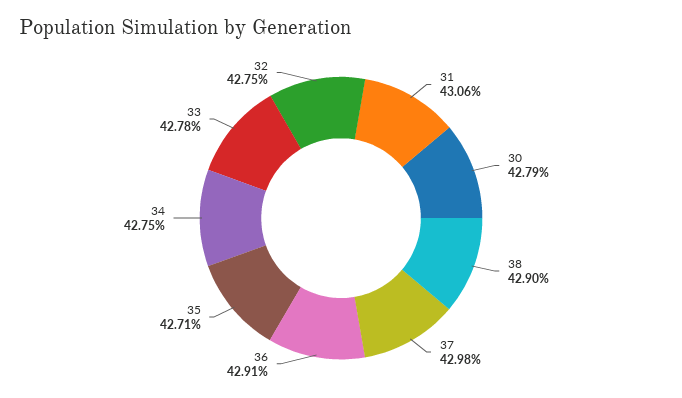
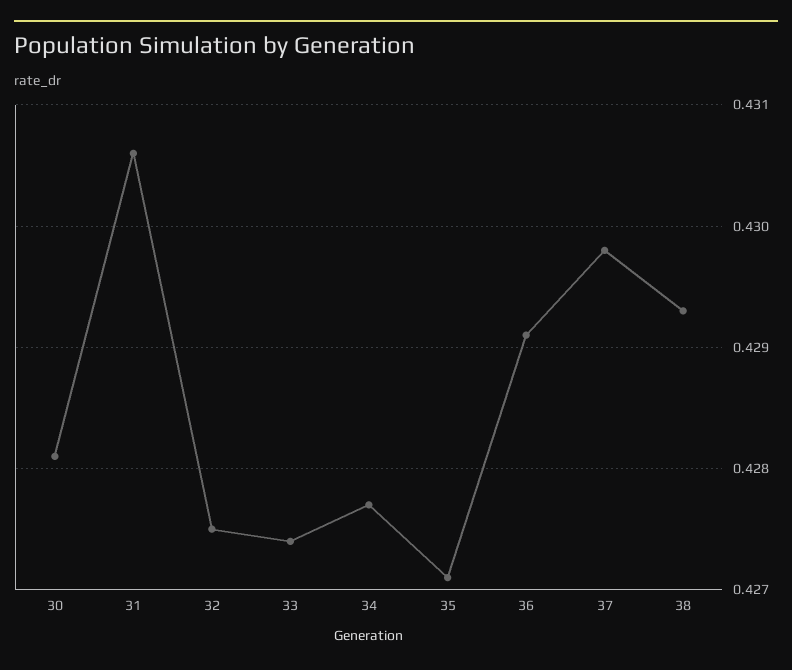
  {
    "31": 0.4306,
-   "30": 0.4279,
+   "30": 0.4281,
-   "38": 0.429,
+   "38": 0.4293,
    "37": 0.4298,
    "36": 0.4291,
    "35": 0.4271,
-   "34": 0.4275,
+   "34": 0.4277,
-   "33": 0.4278,
+   "33": 0.4274,
    "32": 0.4275
  }

